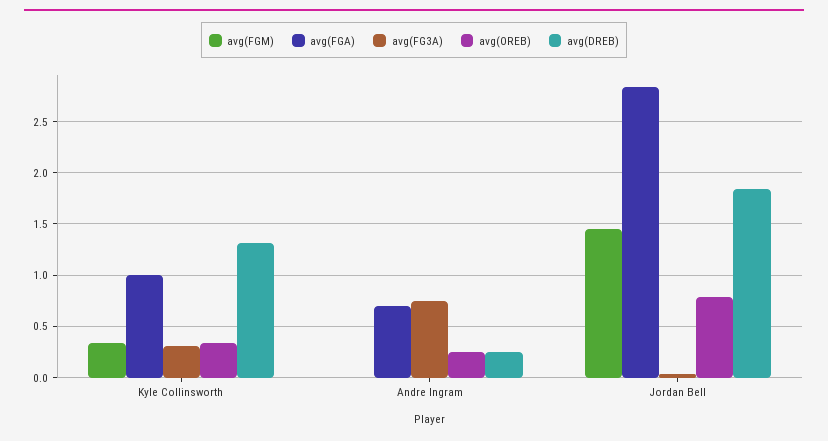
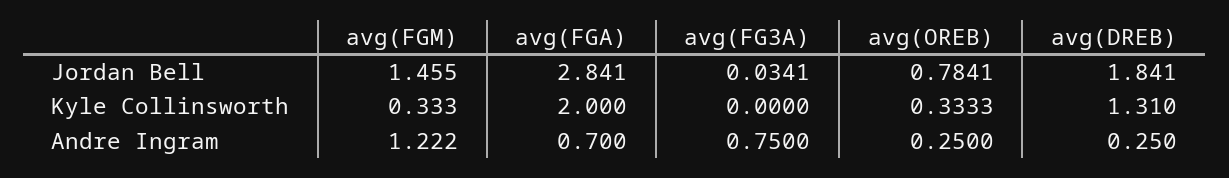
  {
    "avg(FGM)": {
      "Kyle Collinsworth": 0.333,
-     "Andre Ingram": 0,
+     "Andre Ingram": 1.222,
      "Jordan Bell": 1.455
    },
    "avg(FGA)": {
-     "Kyle Collinsworth": 1,
+     "Kyle Collinsworth": 2,
      "Andre Ingram": 0.7,
      "Jordan Bell": 2.841
    },
    "avg(FG3A)": {
-     "Kyle Collinsworth": 0.3,
+     "Kyle Collinsworth": 0,
      "Andre Ingram": 0.75,
      "Jordan Bell": 0.0341
    },
    "avg(OREB)": {
      "Kyle Collinsworth": 0.3333,
      "Andre Ingram": 0.25,
      "Jordan Bell": 0.7841
    },
    "avg(DREB)": {
      "Kyle Collinsworth": 1.31,
      "Andre Ingram": 0.25,
      "Jordan Bell": 1.841
    }
  }

